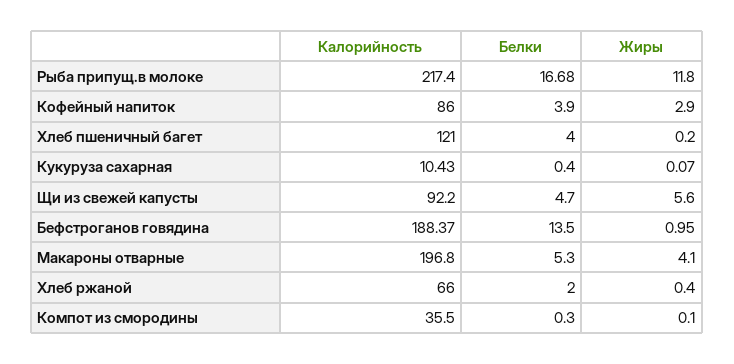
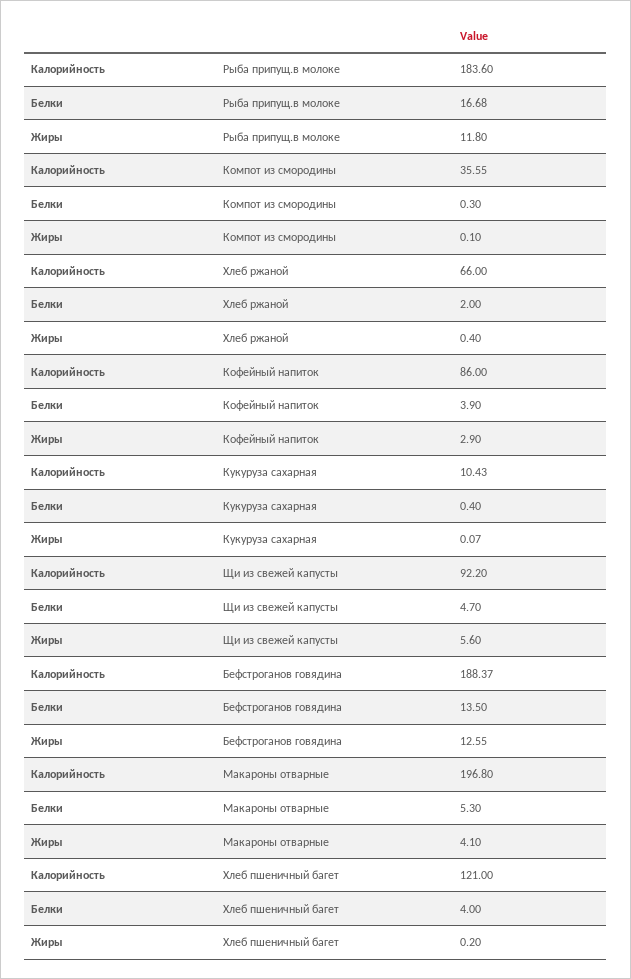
  {
    "Калорийность": {
-     "Рыба припущ.в молоке": 217.4,
+     "Рыба припущ.в молоке": 183.6,
      "Кофейный напиток": 86,
      "Хлеб пшеничный багет": 121,
      "Кукуруза сахарная": 10.43,
      "Щи из свежей капусты": 92.2,
      "Бефстроганов говядина": 188.37,
      "Макароны отварные": 196.8,
      "Хлеб ржаной": 66,
-     "Компот из смородины": 35.5
+     "Компот из смородины": 35.55
    },
    "Белки": {
      "Рыба припущ.в молоке": 16.68,
      "Кофейный напиток": 3.9,
      "Хлеб пшеничный багет": 4,
      "Кукуруза сахарная": 0.4,
      "Щи из свежей капусты": 4.7,
      "Бефстроганов говядина": 13.5,
      "Макароны отварные": 5.3,
      "Хлеб ржаной": 2,
      "Компот из смородины": 0.3
    },
    "Жиры": {
      "Рыба припущ.в молоке": 11.8,
      "Кофейный напиток": 2.9,
      "Хлеб пшеничный багет": 0.2,
      "Кукуруза сахарная": 0.07,
      "Щи из свежей капусты": 5.6,
-     "Бефстроганов говядина": 0.95,
+     "Бефстроганов говядина": 12.55,
      "Макароны отварные": 4.1,
      "Хлеб ржаной": 0.4,
      "Компот из смородины": 0.1
    }
  }

